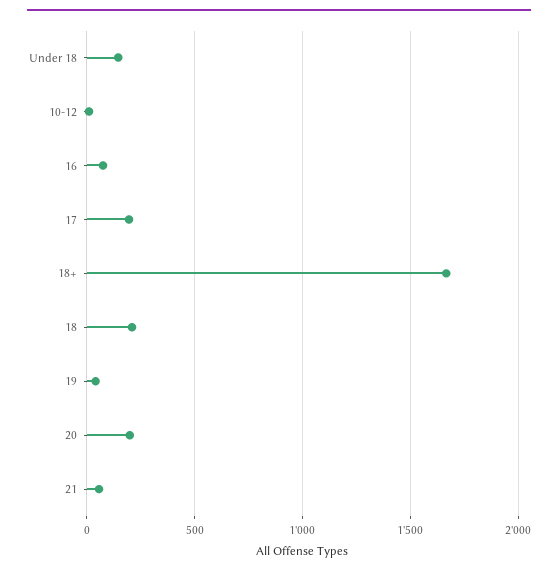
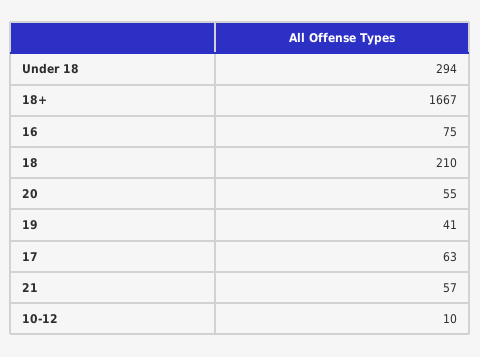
  {
-   "Under 18": 150,
+   "Under 18": 294,
    "10-12": 10,
    "16": 75,
-   "17": 200,
+   "17": 63,
    "18+": 1667,
    "18": 210,
    "19": 41,
-   "20": 200,
+   "20": 55,
    "21": 57
  }

